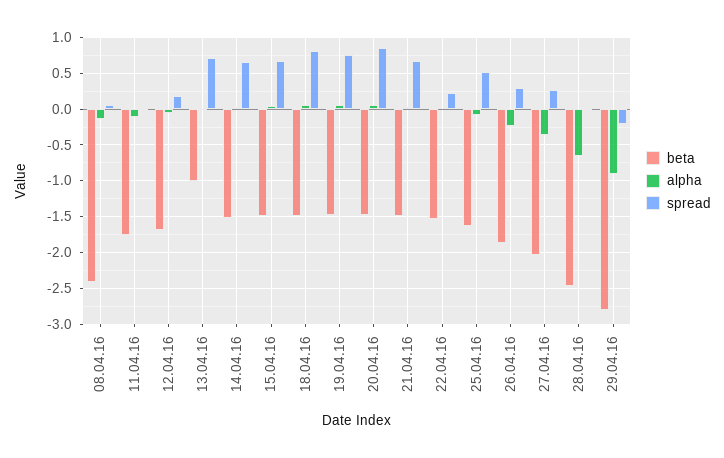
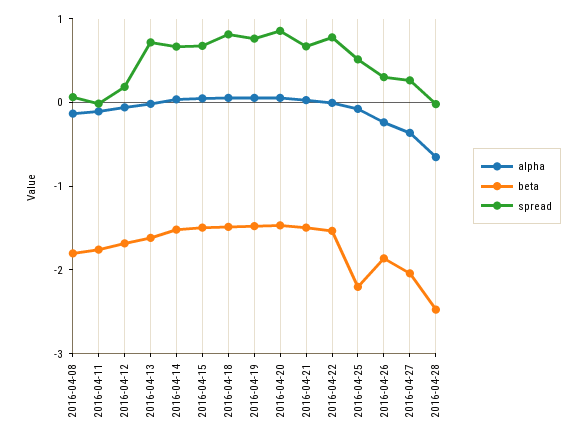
  {
    "beta": {
-     "08.04.16": -2.4,
+     "08.04.16": -1.8,
      "11.04.16": -1.8,
      "12.04.16": -1.7,
-     "13.04.16": -1,
+     "13.04.16": -1.6,
      "14.04.16": -1.5,
      "15.04.16": -1.5,
      "18.04.16": -1.5,
      "19.04.16": -1.5,
      "20.04.16": -1.5,
      "21.04.16": -1.5,
      "22.04.16": -1.5,
-     "25.04.16": -1.6,
+     "25.04.16": -2.2,
      "26.04.16": -1.9,
      "27.04.16": -2,
-     "28.04.16": -2.5,
+     "28.04.16": -2.5
-     "29.04.16": -2.8
    },
    "alpha": {
      "08.04.16": -0.1,
      "11.04.16": -0.1,
      "12.04.16": -0.1,
      "13.04.16": 0,
      "14.04.16": 0,
      "15.04.16": 0,
      "18.04.16": 0.1,
      "19.04.16": 0.1,
      "20.04.16": 0.1,
      "21.04.16": 0,
      "22.04.16": 0,
      "25.04.16": -0.1,
      "26.04.16": -0.2,
      "27.04.16": -0.4,
-     "28.04.16": -0.7,
+     "28.04.16": -0.7
-     "29.04.16": -0.9
    },
    "spread": {
      "08.04.16": 0.1,
      "11.04.16": 0,
      "12.04.16": 0.2,
      "13.04.16": 0.7,
      "14.04.16": 0.7,
      "15.04.16": 0.7,
      "18.04.16": 0.8,
      "19.04.16": 0.8,
      "20.04.16": 0.9,
      "21.04.16": 0.7,
-     "22.04.16": 0.2,
+     "22.04.16": 0.8,
      "25.04.16": 0.5,
      "26.04.16": 0.3,
      "27.04.16": 0.3,
-     "28.04.16": 0,
+     "28.04.16": 0
-     "29.04.16": -0.2
    }
  }

